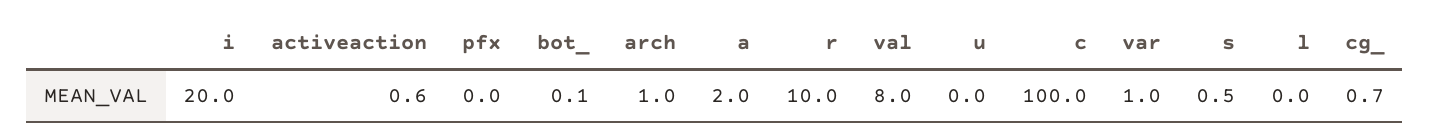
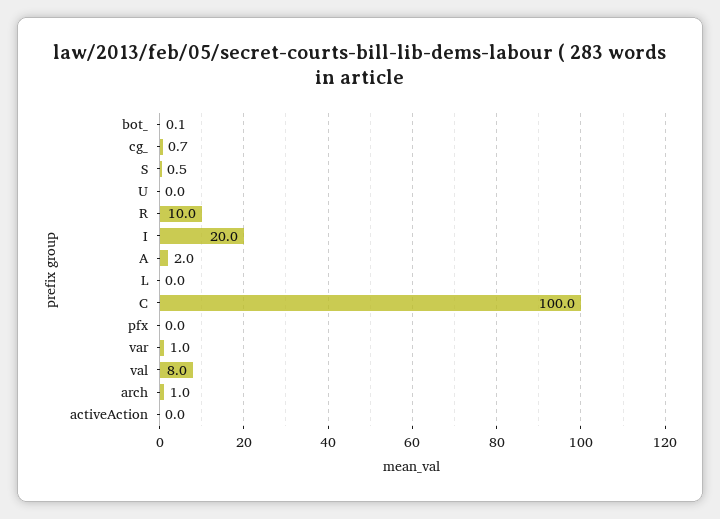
  {
    "i": 20,
-   "activeaction": 0.6,
+   "activeaction": 0,
    "pfx": 0,
    "bot_": 0.1,
    "arch": 1,
    "a": 2,
    "r": 10,
    "val": 8,
    "u": 0,
    "c": 100,
    "var": 1,
    "s": 0.5,
    "l": 0,
    "cg_": 0.7
  }

